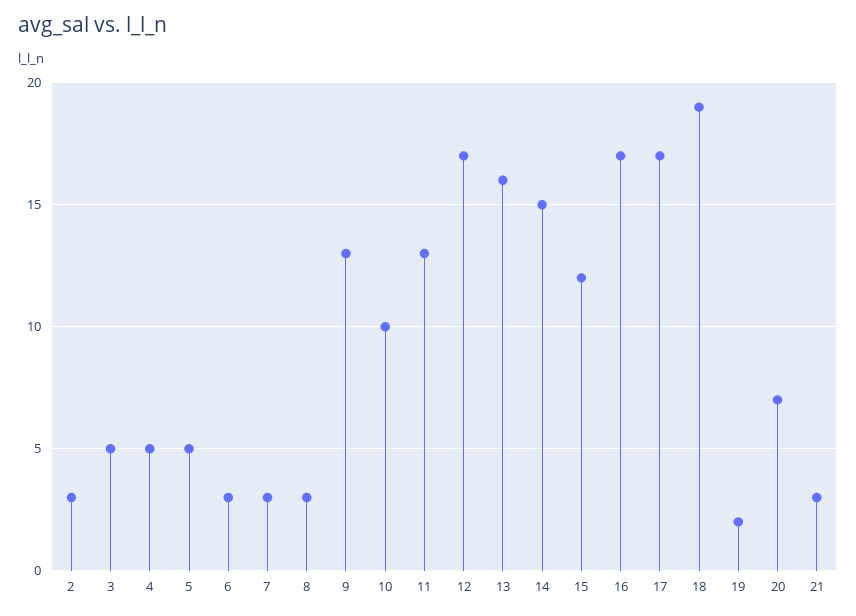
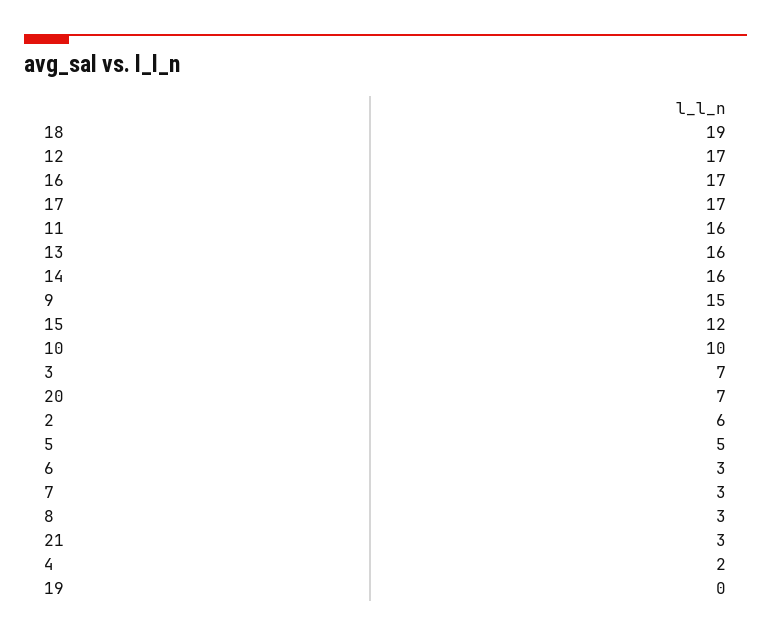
  {
-   "2": 3,
+   "2": 6,
-   "3": 5,
+   "3": 7,
-   "4": 5,
+   "4": 2,
    "5": 5,
    "6": 3,
    "7": 3,
    "8": 3,
-   "9": 13,
+   "9": 15,
    "10": 10,
-   "11": 13,
+   "11": 16,
    "12": 17,
    "13": 16,
-   "14": 15,
+   "14": 16,
    "15": 12,
    "16": 17,
    "17": 17,
    "18": 19,
-   "19": 2,
+   "19": 0,
    "20": 7,
    "21": 3
  }

